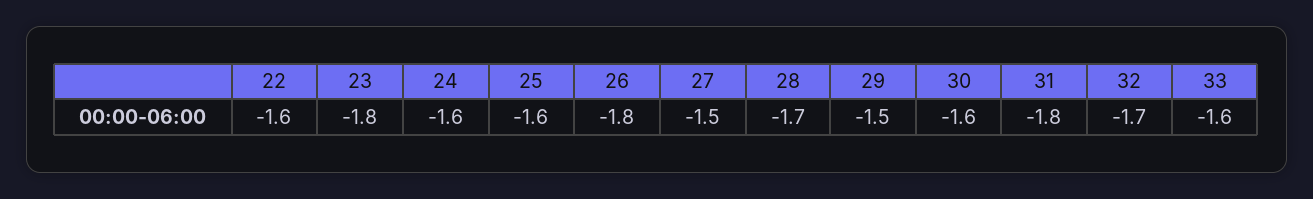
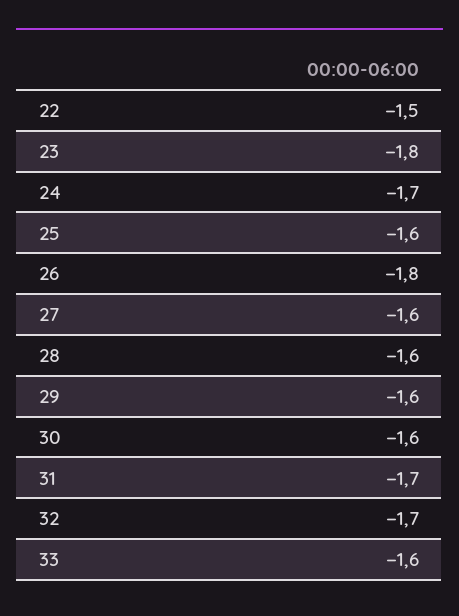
  {
-   "22": -1.6,
+   "22": -1.5,
    "23": -1.8,
-   "24": -1.6,
+   "24": -1.7,
    "25": -1.6,
    "26": -1.8,
-   "27": -1.5,
+   "27": -1.6,
-   "28": -1.7,
+   "28": -1.6,
-   "29": -1.5,
+   "29": -1.6,
    "30": -1.6,
-   "31": -1.8,
+   "31": -1.7,
    "32": -1.7,
    "33": -1.6
  }

